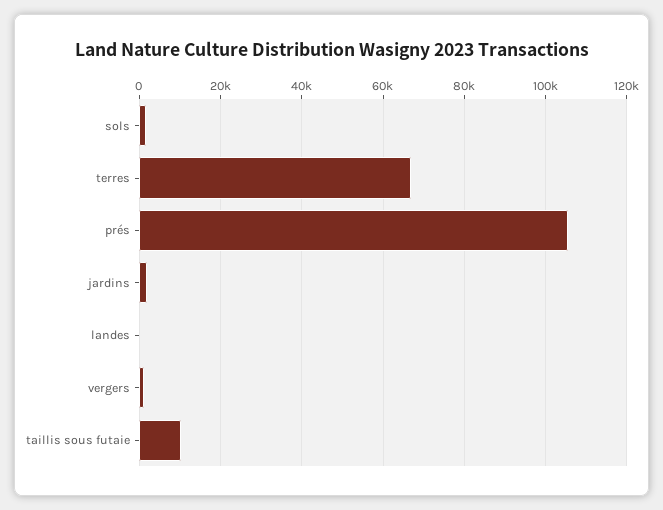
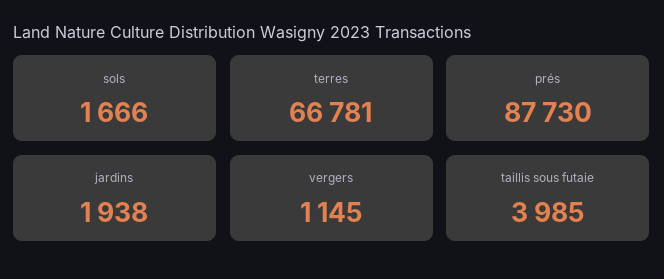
  {
    "sols": 1666,
    "terres": 66781,
-   "prés": 106000,
+   "prés": 87730,
    "jardins": 1938,
-   "landes": 0,
    "vergers": 1145,
-   "taillis sous futaie": 10000
+   "taillis sous futaie": 3985
  }

